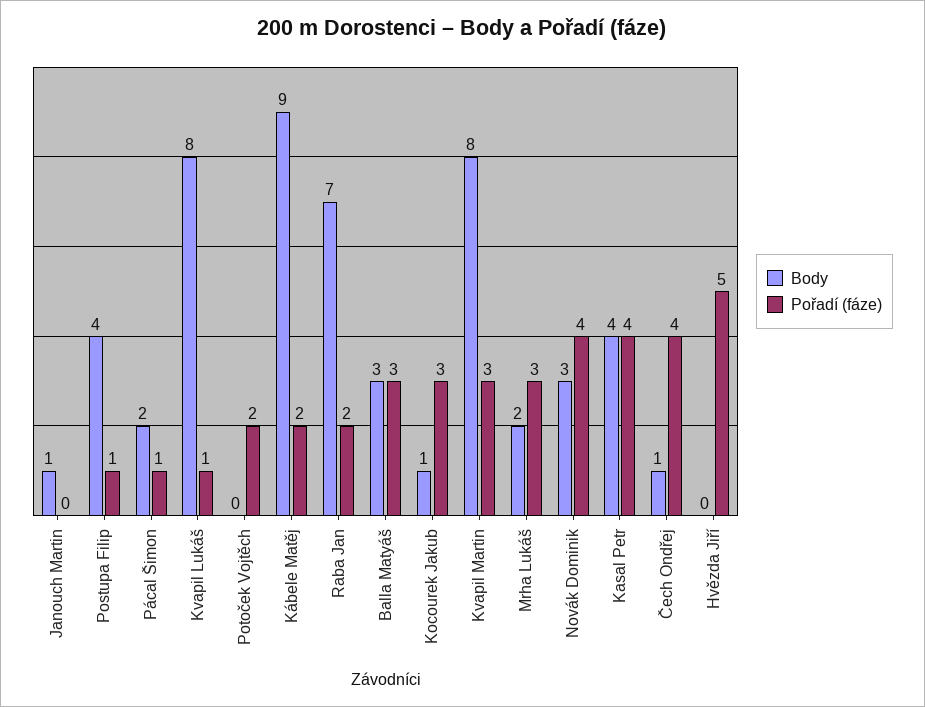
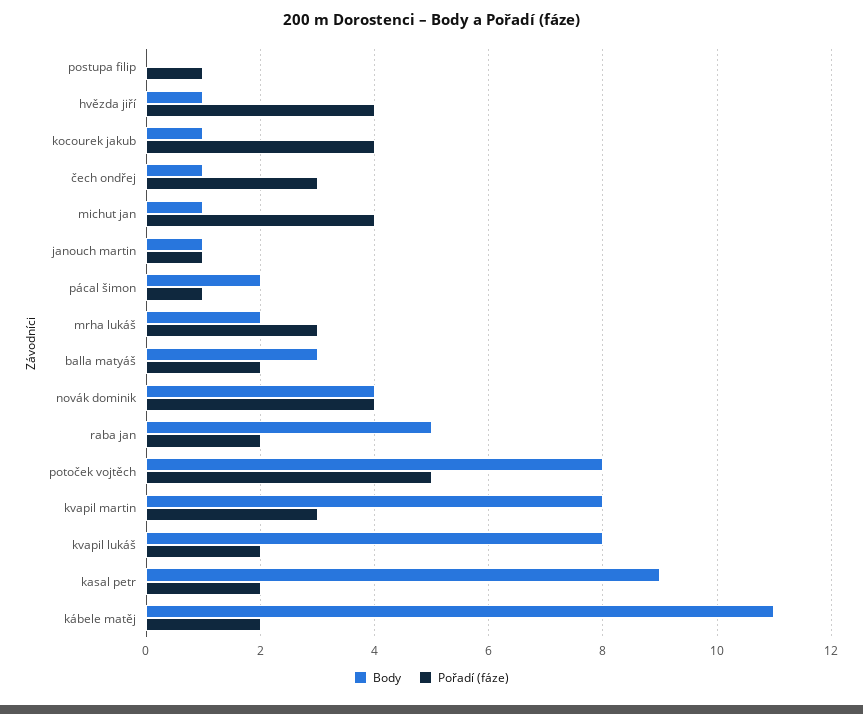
  {
    "Body": {
      "Janouch Martin": 1,
-     "Postupa Filip": 4,
+     "Postupa Filip": 0,
      "Pácal Šimon": 2,
      "Kvapil Lukáš": 8,
-     "Potoček Vojtěch": 0,
+     "Potoček Vojtěch": 8,
-     "Kábele Matěj": 9,
+     "Kábele Matěj": 11,
-     "Raba Jan": 7,
+     "Raba Jan": 5,
      "Balla Matyáš": 3,
      "Kocourek Jakub": 1,
      "Kvapil Martin": 8,
      "Mrha Lukáš": 2,
-     "Novák Dominik": 3,
+     "Novák Dominik": 4,
-     "Kasal Petr": 4,
+     "Kasal Petr": 9,
      "Čech Ondřej": 1,
-     "Hvězda Jiří": 0
+     "Hvězda Jiří": 1,
+     "michut jan": 1
    },
    "Pořadí (fáze)": {
-     "Janouch Martin": 0,
+     "Janouch Martin": 1,
      "Postupa Filip": 1,
      "Pácal Šimon": 1,
-     "Kvapil Lukáš": 1,
+     "Kvapil Lukáš": 2,
-     "Potoček Vojtěch": 2,
+     "Potoček Vojtěch": 5,
      "Kábele Matěj": 2,
      "Raba Jan": 2,
-     "Balla Matyáš": 3,
+     "Balla Matyáš": 2,
-     "Kocourek Jakub": 3,
+     "Kocourek Jakub": 4,
      "Kvapil Martin": 3,
      "Mrha Lukáš": 3,
      "Novák Dominik": 4,
-     "Kasal Petr": 4,
+     "Kasal Petr": 2,
-     "Čech Ondřej": 4,
+     "Čech Ondřej": 3,
-     "Hvězda Jiří": 5
+     "Hvězda Jiří": 4,
+     "michut jan": 4
    }
  }

